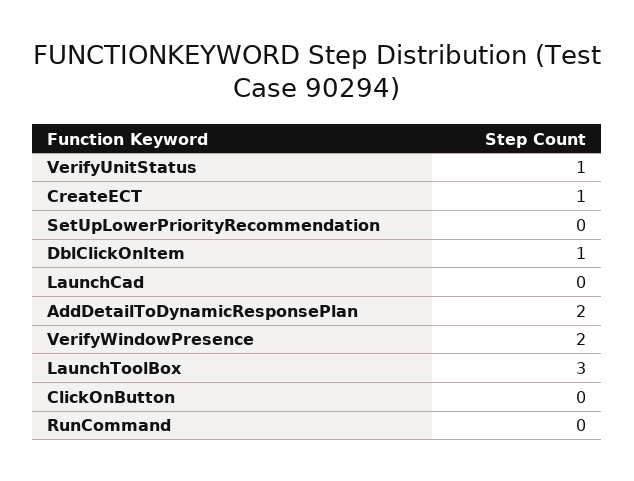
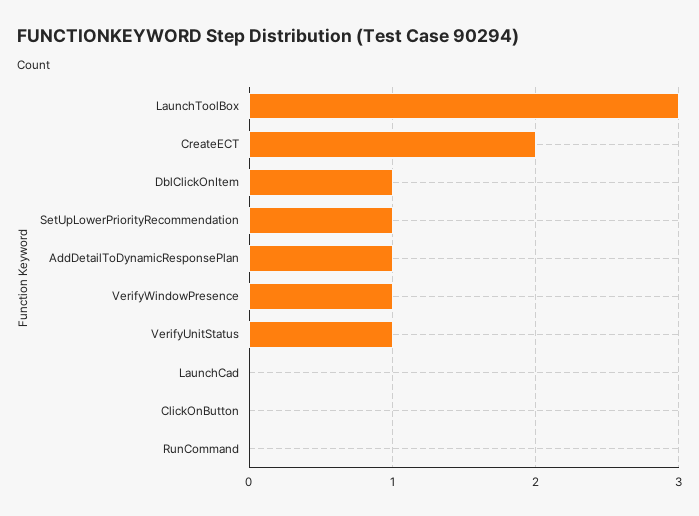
  {
    "VerifyUnitStatus": 1,
-   "CreateECT": 1,
+   "CreateECT": 2,
-   "SetUpLowerPriorityRecommendation": 0,
+   "SetUpLowerPriorityRecommendation": 1,
    "DblClickOnItem": 1,
    "LaunchCad": 0,
-   "AddDetailToDynamicResponsePlan": 2,
+   "AddDetailToDynamicResponsePlan": 1,
-   "VerifyWindowPresence": 2,
+   "VerifyWindowPresence": 1,
    "LaunchToolBox": 3,
    "ClickOnButton": 0,
    "RunCommand": 0
  }

